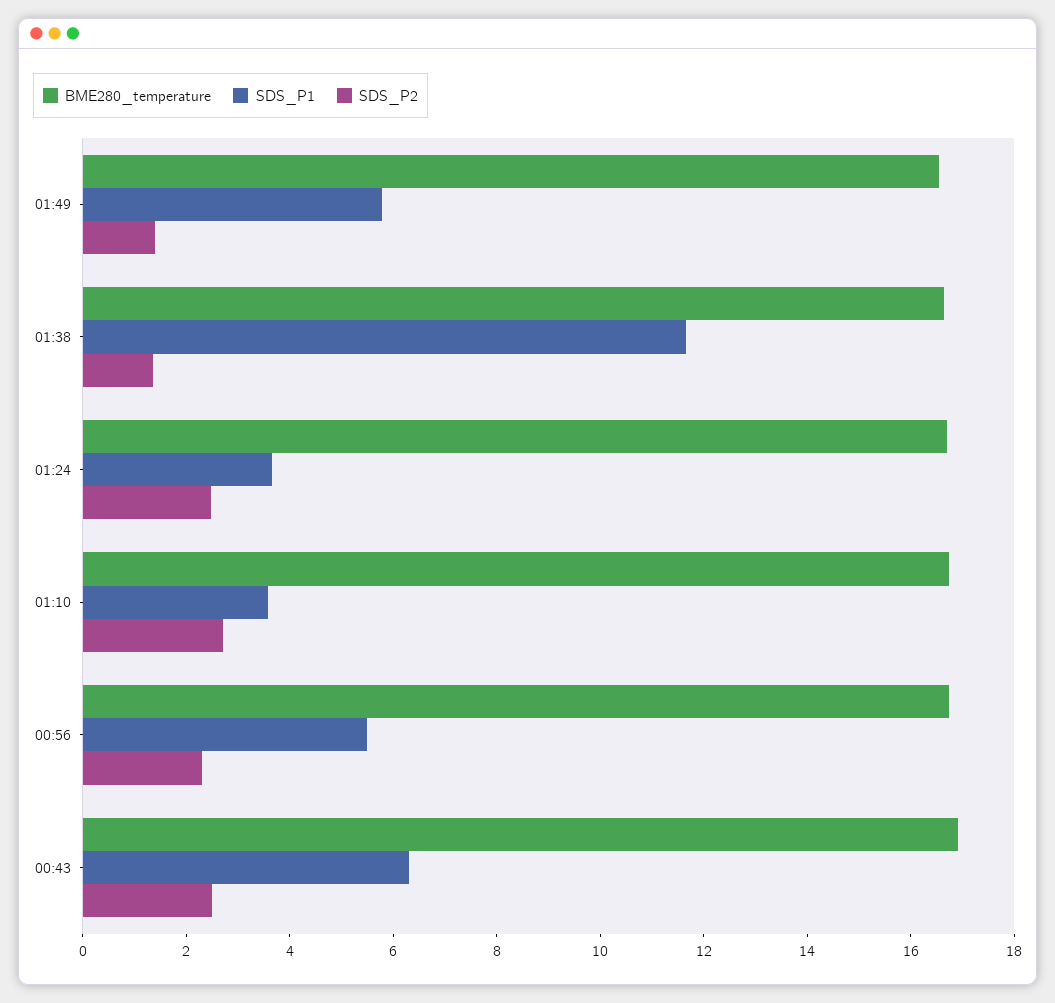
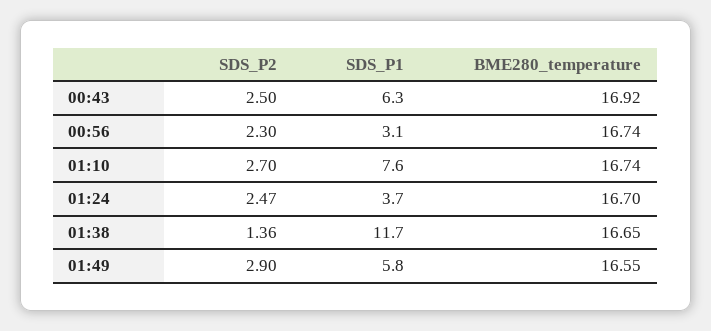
  {
    "BME280_temperature": {
      "01:49": 16.55,
      "01:38": 16.65,
      "01:24": 16.7,
      "01:10": 16.74,
      "00:56": 16.74,
      "00:43": 16.92
    },
    "SDS_P1": {
      "01:49": 5.8,
      "01:38": 11.7,
      "01:24": 3.7,
-     "01:10": 3.5,
+     "01:10": 7.6,
-     "00:56": 5.5,
+     "00:56": 3.1,
      "00:43": 6.3
    },
    "SDS_P2": {
-     "01:49": 1.5,
+     "01:49": 2.9,
      "01:38": 1.36,
      "01:24": 2.47,
      "01:10": 2.7,
      "00:56": 2.3,
      "00:43": 2.5
    }
  }

